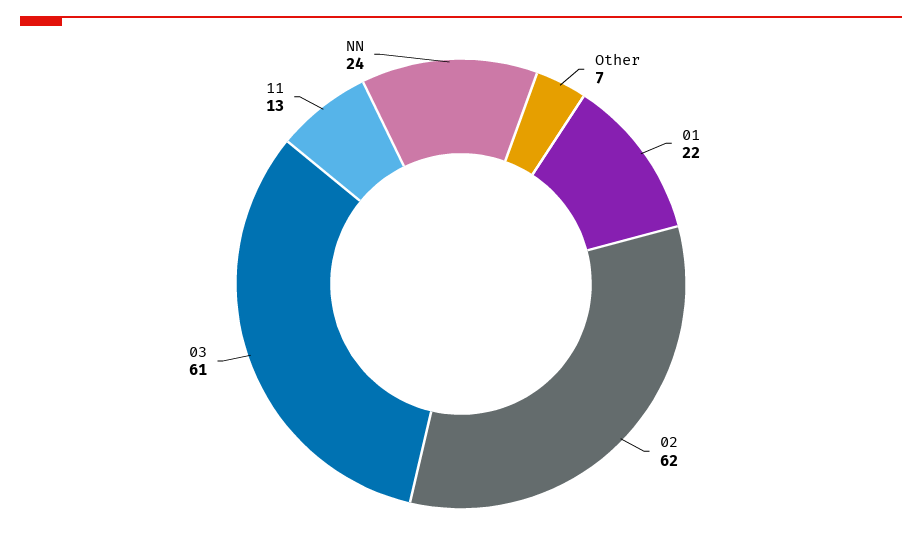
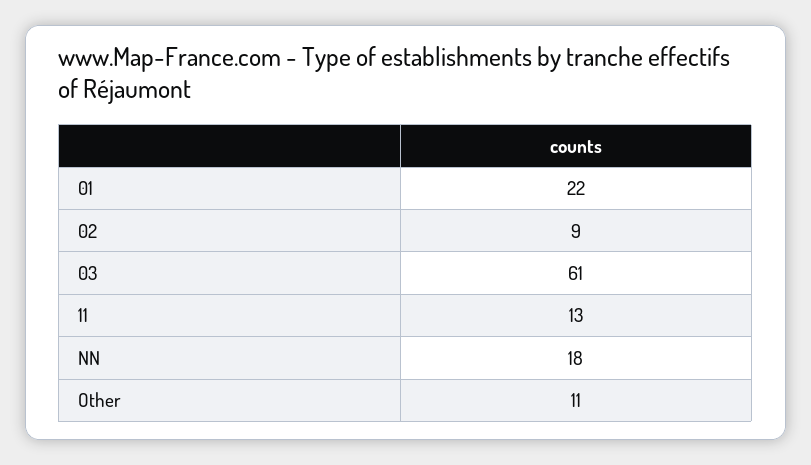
  {
-   "Other": 7,
+   "Other": 11,
    "01": 22,
-   "02": 62,
+   "02": 9,
    "03": 61,
    "11": 13,
-   "NN": 24
+   "NN": 18
  }

